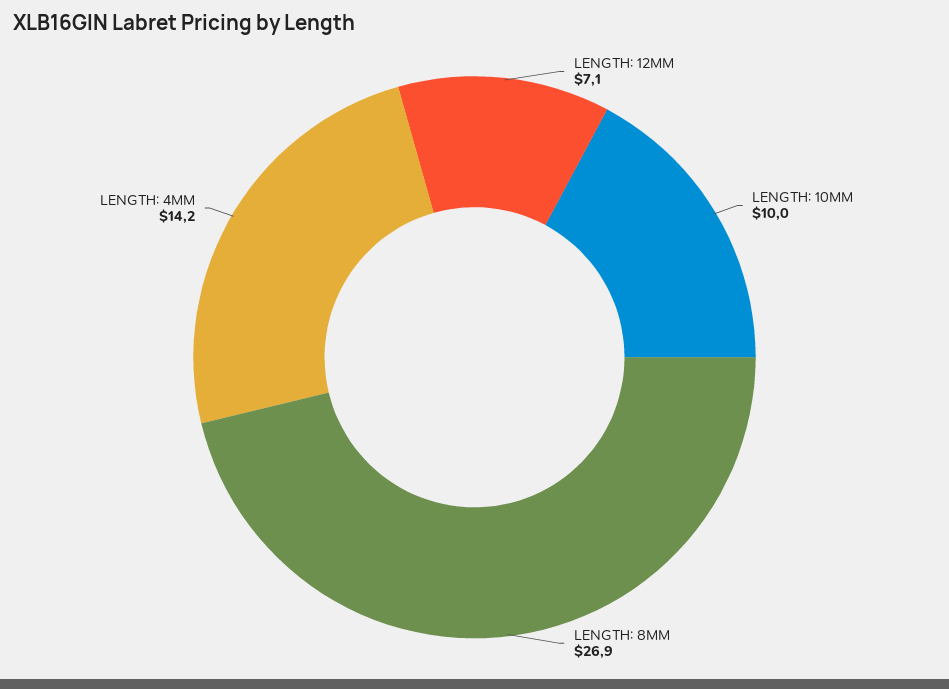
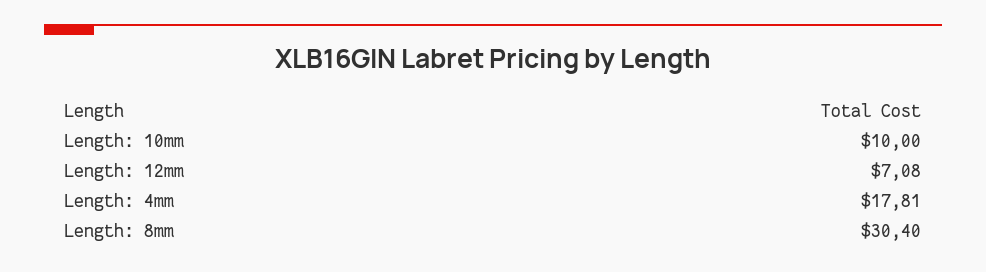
  {
    "LENGTH: 12MM": 7.08,
    "LENGTH: 10MM": 10,
-   "LENGTH: 8MM": 26.9,
+   "LENGTH: 8MM": 30.4,
-   "LENGTH: 4MM": 14.2
+   "LENGTH: 4MM": 17.81
  }

